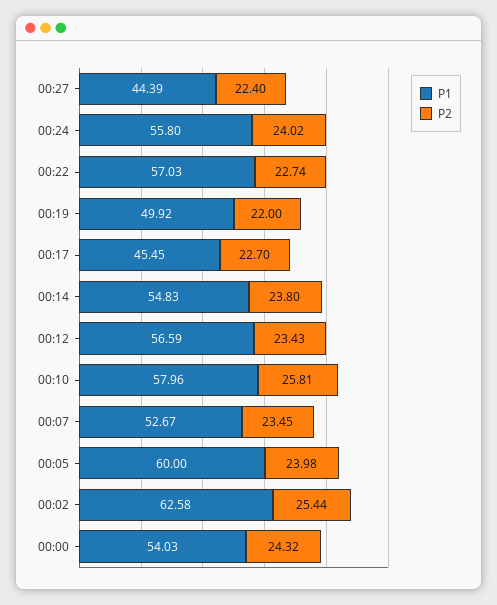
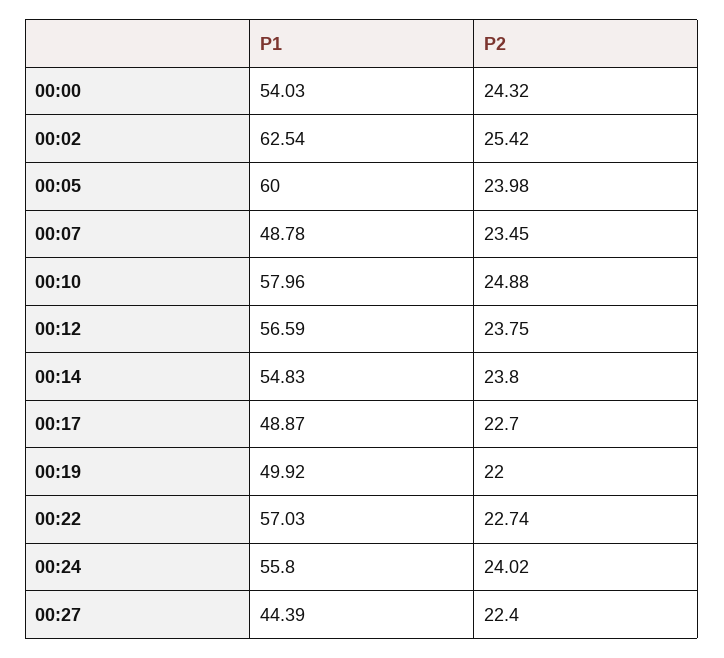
  {
    "P1": {
      "00:27": 44.39,
      "00:24": 55.8,
      "00:22": 57.03,
      "00:19": 49.92,
-     "00:17": 45.45,
+     "00:17": 48.87,
      "00:14": 54.83,
      "00:12": 56.59,
      "00:10": 57.96,
-     "00:07": 52.67,
+     "00:07": 48.78,
      "00:05": 60,
-     "00:02": 62.58,
+     "00:02": 62.54,
      "00:00": 54.03
    },
    "P2": {
      "00:27": 22.4,
      "00:24": 24.02,
      "00:22": 22.74,
      "00:19": 22,
      "00:17": 22.7,
      "00:14": 23.8,
-     "00:12": 23.43,
+     "00:12": 23.75,
-     "00:10": 25.81,
+     "00:10": 24.88,
      "00:07": 23.45,
      "00:05": 23.98,
-     "00:02": 25.44,
+     "00:02": 25.42,
      "00:00": 24.32
    }
  }

